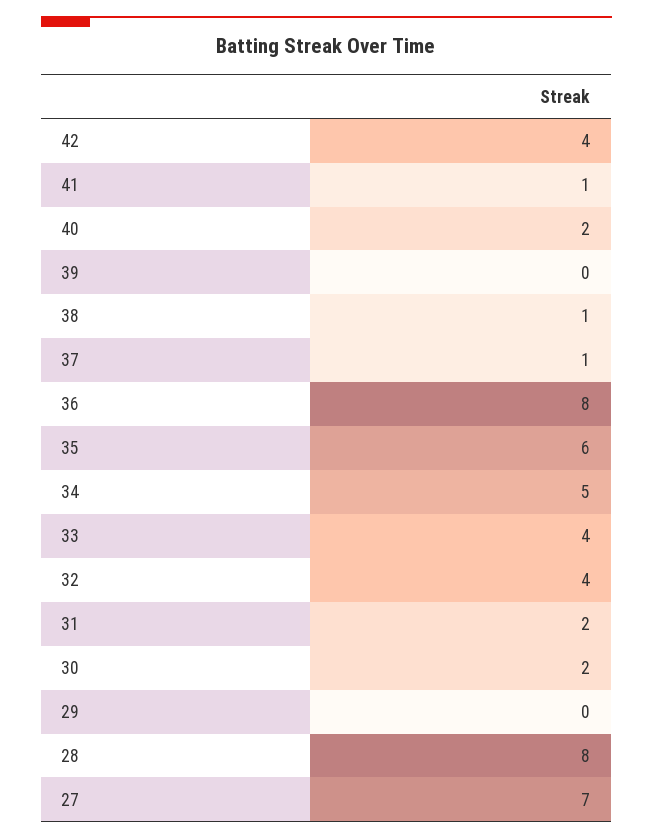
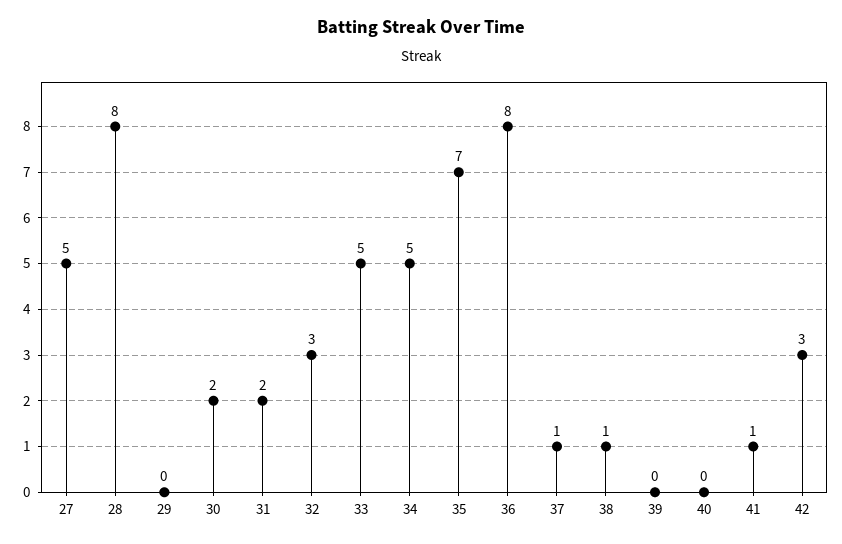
  {
-   "42": 4,
+   "42": 3,
    "41": 1,
-   "40": 2,
+   "40": 0,
    "39": 0,
    "38": 1,
    "37": 1,
    "36": 8,
-   "35": 6,
+   "35": 7,
    "34": 5,
-   "33": 4,
+   "33": 5,
-   "32": 4,
+   "32": 3,
    "31": 2,
    "30": 2,
    "29": 0,
    "28": 8,
-   "27": 7
+   "27": 5
  }

